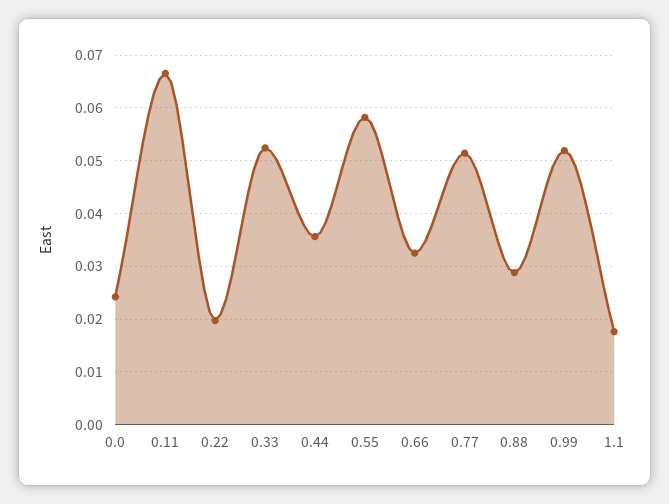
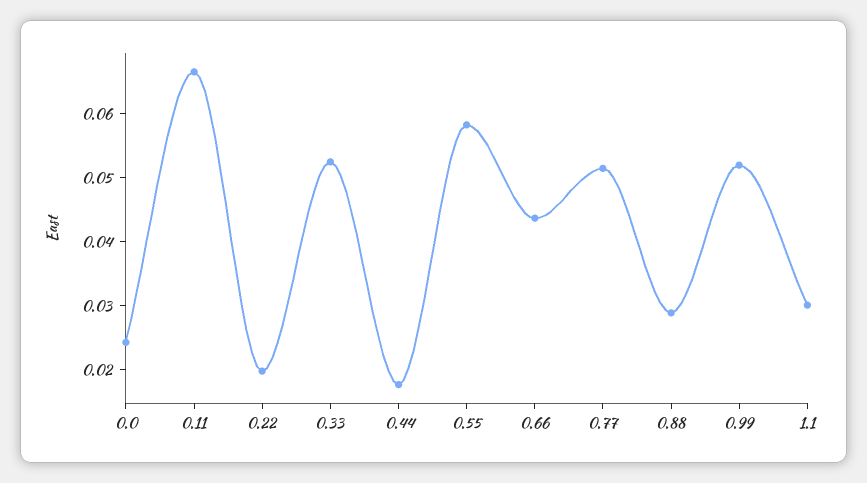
  {
    "0.0": 0.024,
    "0.11": 0.066,
    "0.22": 0.02,
    "0.33": 0.052,
-   "0.44": 0.036,
+   "0.44": 0.018,
    "0.55": 0.058,
-   "0.66": 0.032,
+   "0.66": 0.044,
    "0.77": 0.052,
    "0.88": 0.028,
    "0.99": 0.052,
-   "1.1": 0.018
+   "1.1": 0.03
  }

